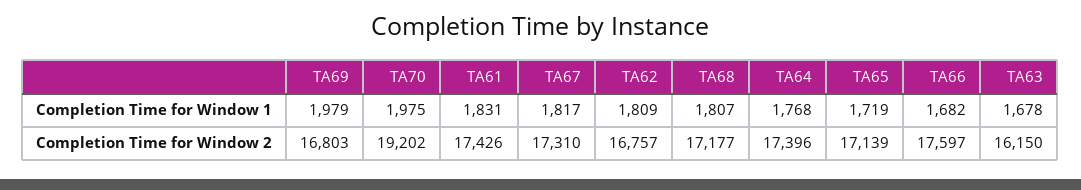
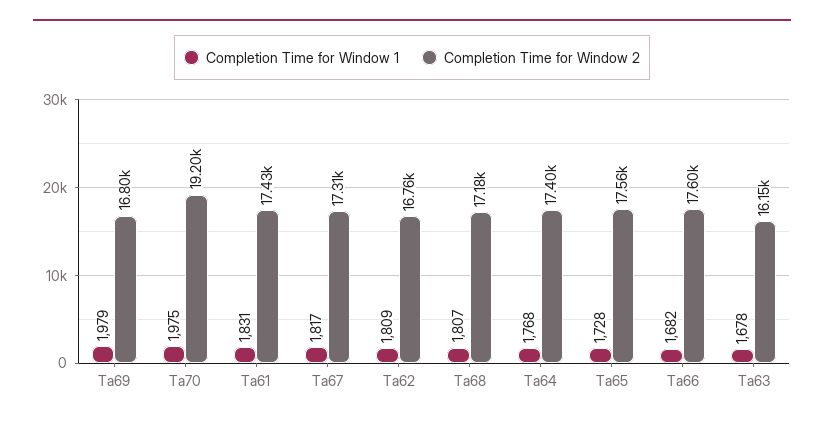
  {
    "Completion Time for Window 1": {
      "TA69": 1979,
      "TA70": 1975,
      "TA61": 1831,
      "TA67": 1817,
      "TA62": 1809,
      "TA68": 1807,
      "TA64": 1768,
-     "TA65": 1719,
+     "TA65": 1728,
      "TA66": 1682,
      "TA63": 1678
    },
    "Completion Time for Window 2": {
      "TA69": 16803,
      "TA70": 19202,
      "TA61": 17426,
      "TA67": 17310,
      "TA62": 16757,
      "TA68": 17177,
      "TA64": 17396,
-     "TA65": 17139,
+     "TA65": 17560,
      "TA66": 17597,
      "TA63": 16150
    }
  }

